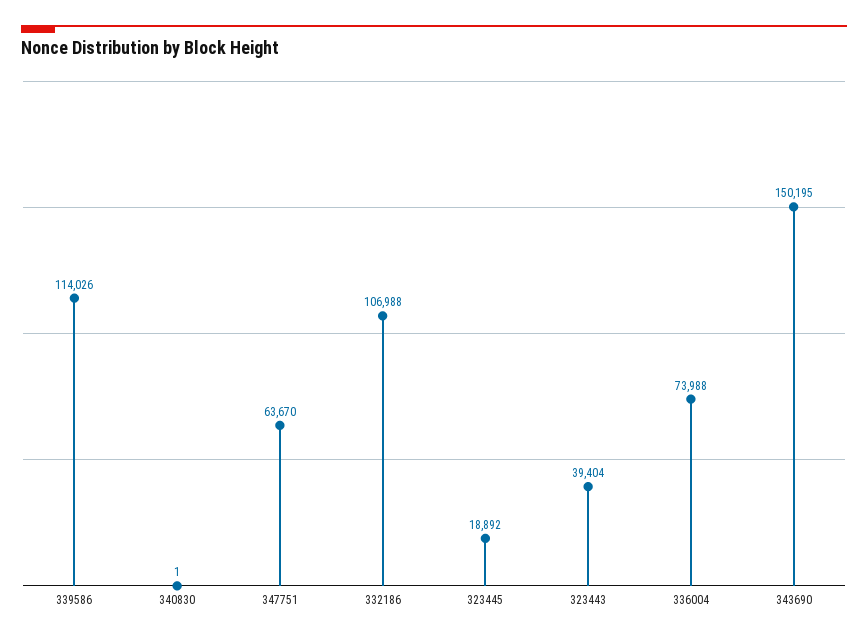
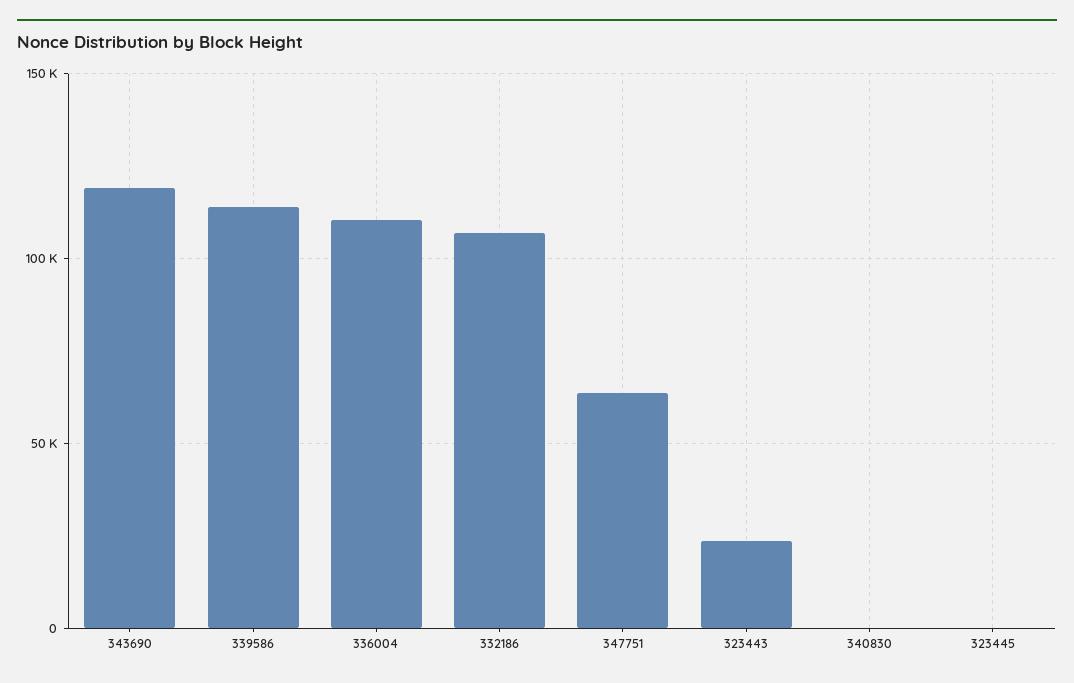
  {
    "339586": 114026,
    "340830": 1,
    "347751": 63670,
    "332186": 106988,
-   "323445": 18892,
+   "323445": 0,
-   "323443": 39404,
+   "323443": 25000,
-   "336004": 73988,
+   "336004": 110000,
-   "343690": 150195
+   "343690": 120000
  }

